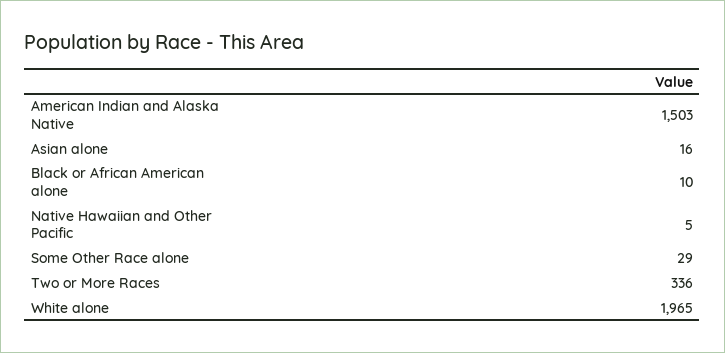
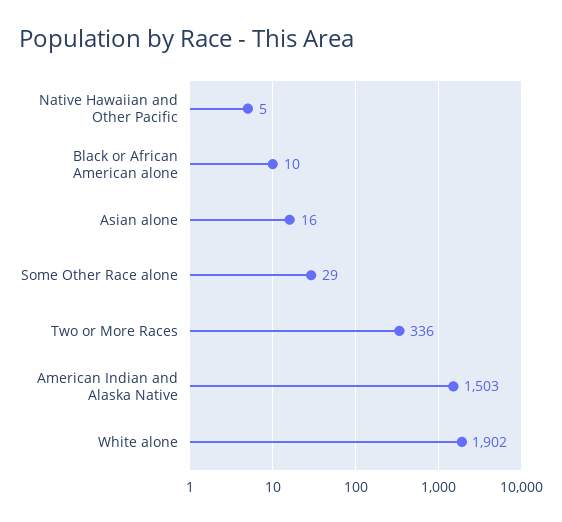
  {
    "American Indian and Alaska Native": 1503,
    "Asian alone": 16,
    "Black or African American alone": 10,
    "Native Hawaiian and Other Pacific": 5,
    "Some Other Race alone": 29,
    "Two or More Races": 336,
-   "White alone": 1965
+   "White alone": 1902
  }

